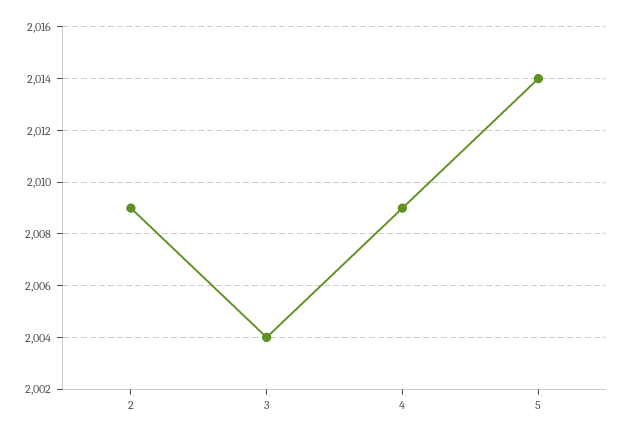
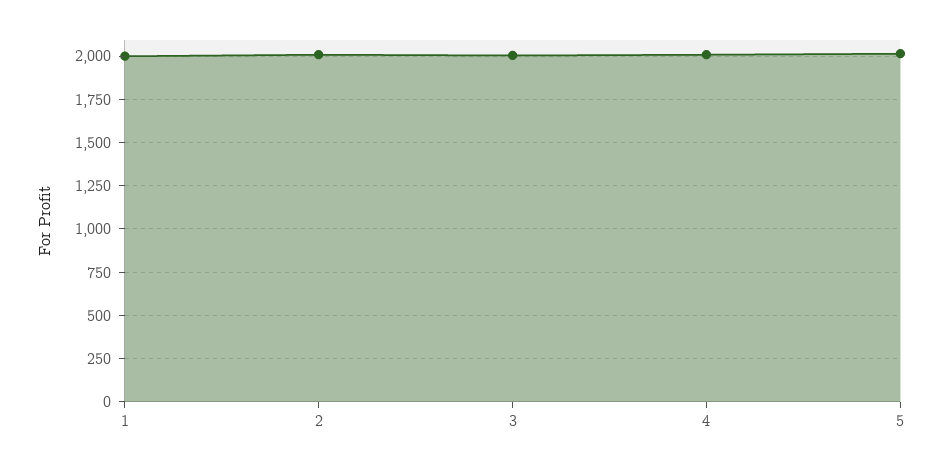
  {
    "2": 2009,
    "3": 2004,
    "4": 2009,
-   "5": 2014
+   "5": 2014,
+   "1": 2000
  }

